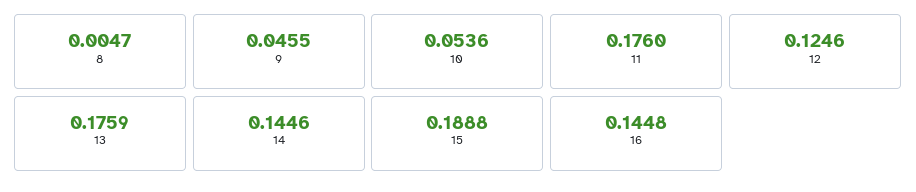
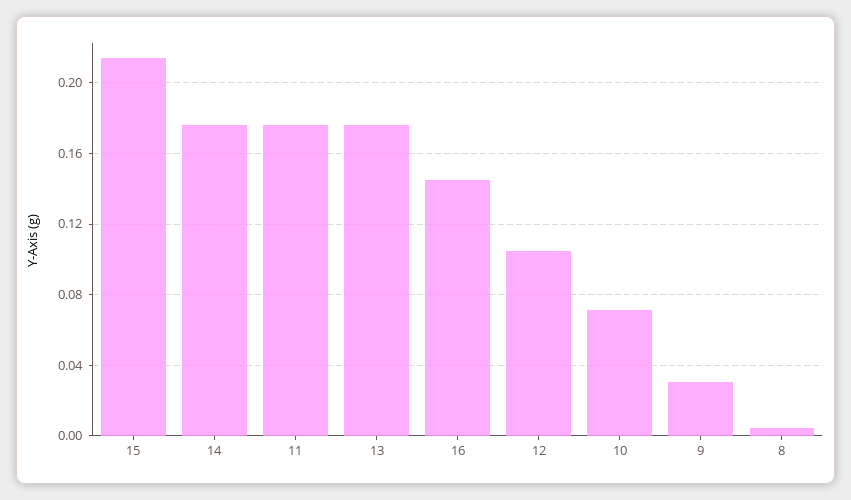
  {
    "8": 0.0047,
-   "9": 0.0455,
+   "9": 0.03,
-   "10": 0.0536,
+   "10": 0.07,
    "11": 0.176,
-   "12": 0.1246,
+   "12": 0.105,
    "13": 0.1759,
-   "14": 0.1446,
+   "14": 0.175,
-   "15": 0.1888,
+   "15": 0.215,
    "16": 0.1448
  }

